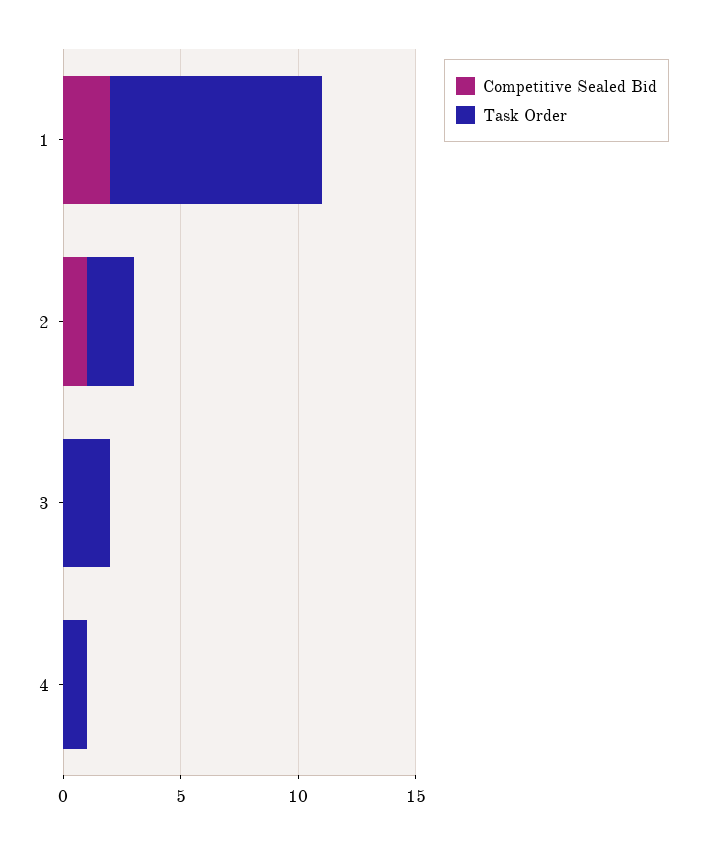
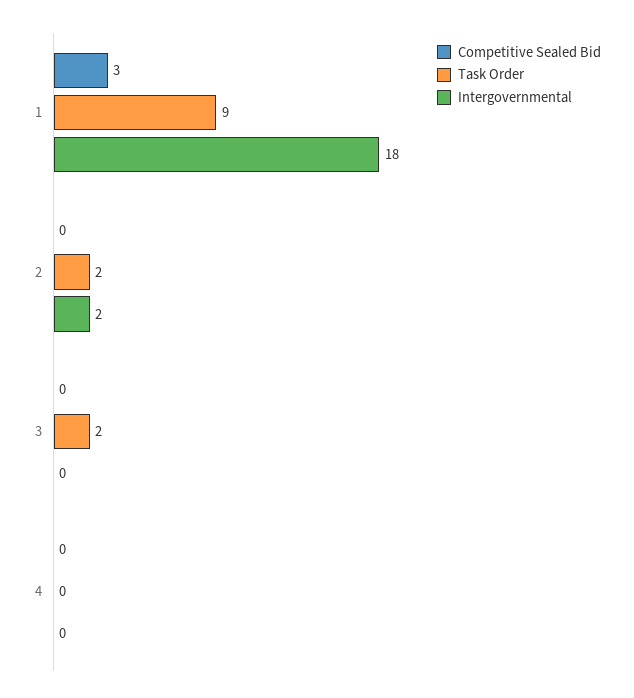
  {
    "Competitive Sealed Bid": {
-     "1": 2,
+     "1": 3,
-     "2": 1,
+     "2": 0,
      "3": 0,
      "4": 0
    },
    "Task Order": {
      "1": 9,
      "2": 2,
      "3": 2,
-     "4": 1
+     "4": 0
-   }
+   },
+   "Intergovernmental": {
+     "1": 18,
+     "2": 2,
+     "3": 0,
+     "4": 0
+   }
  }

